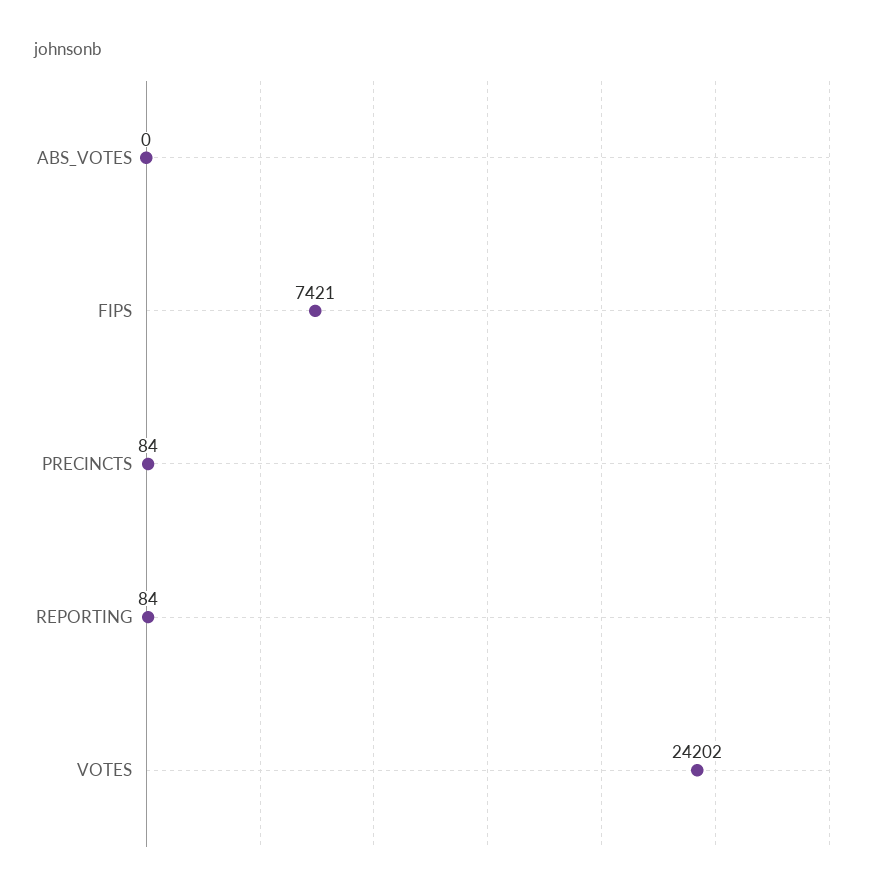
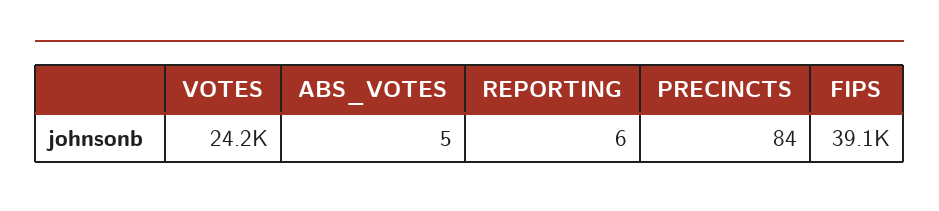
  {
-   "ABS_VOTES": 0,
+   "ABS_VOTES": 5,
-   "FIPS": 7421,
+   "FIPS": 39100,
    "PRECINCTS": 84,
-   "REPORTING": 84,
+   "REPORTING": 6,
    "VOTES": 24202
  }

